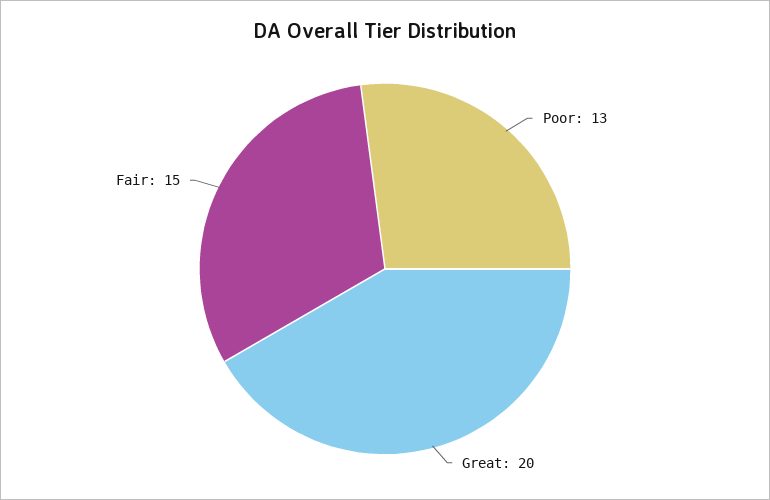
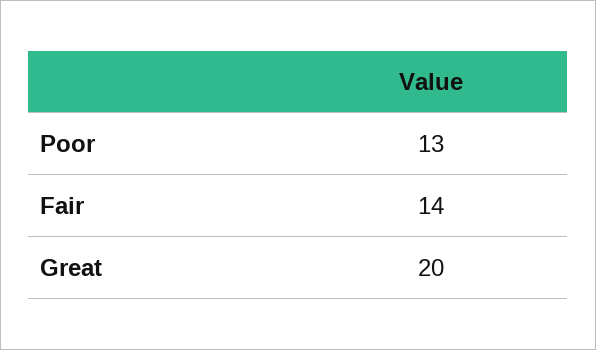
  {
    "Poor": 13,
    "Great": 20,
-   "Fair": 15
+   "Fair": 14
  }

